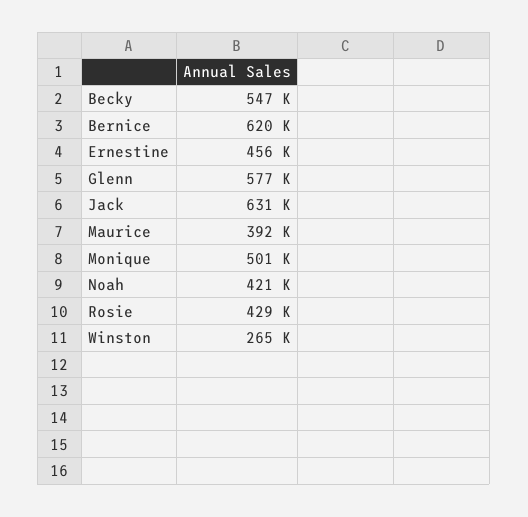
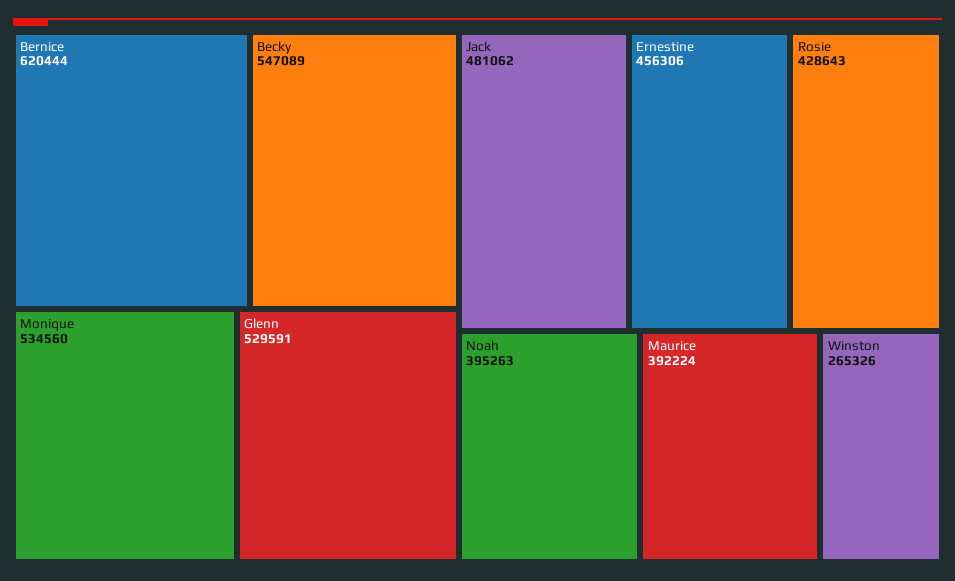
  {
    "Becky": 547089,
    "Bernice": 620444,
    "Ernestine": 456306,
-   "Glenn": 577000,
+   "Glenn": 529591,
-   "Jack": 631000,
+   "Jack": 481062,
    "Maurice": 392224,
-   "Monique": 501000,
+   "Monique": 534560,
-   "Noah": 421000,
+   "Noah": 395263,
    "Rosie": 428643,
    "Winston": 265326
  }

